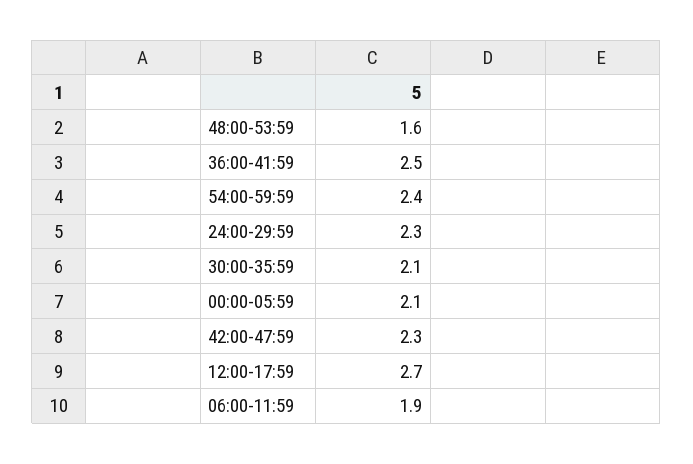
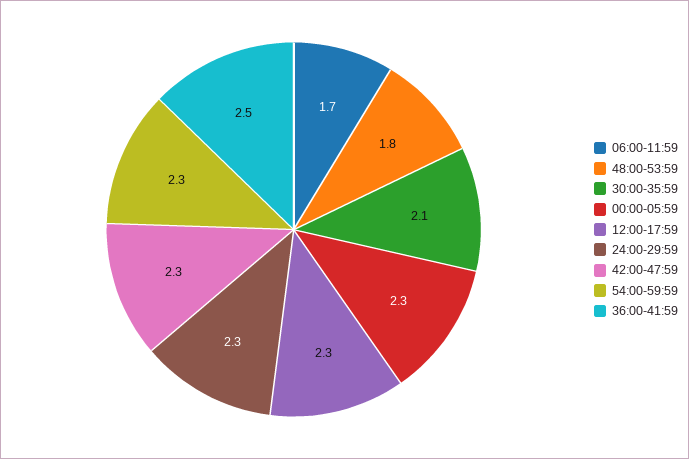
  {
-   "48:00-53:59": 1.6,
+   "48:00-53:59": 1.8,
    "36:00-41:59": 2.5,
-   "54:00-59:59": 2.4,
+   "54:00-59:59": 2.3,
    "24:00-29:59": 2.3,
    "30:00-35:59": 2.1,
-   "00:00-05:59": 2.1,
+   "00:00-05:59": 2.3,
    "42:00-47:59": 2.3,
-   "12:00-17:59": 2.7,
+   "12:00-17:59": 2.3,
-   "06:00-11:59": 1.9
+   "06:00-11:59": 1.7
  }

